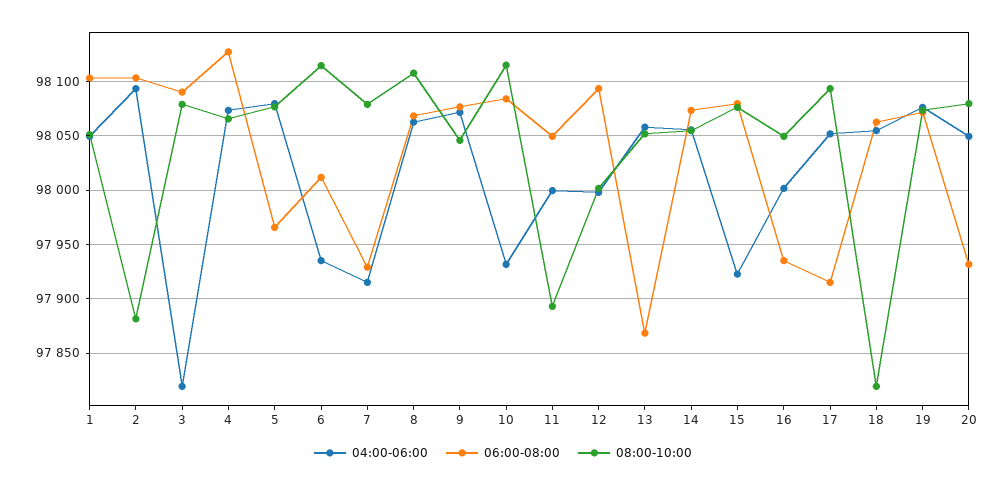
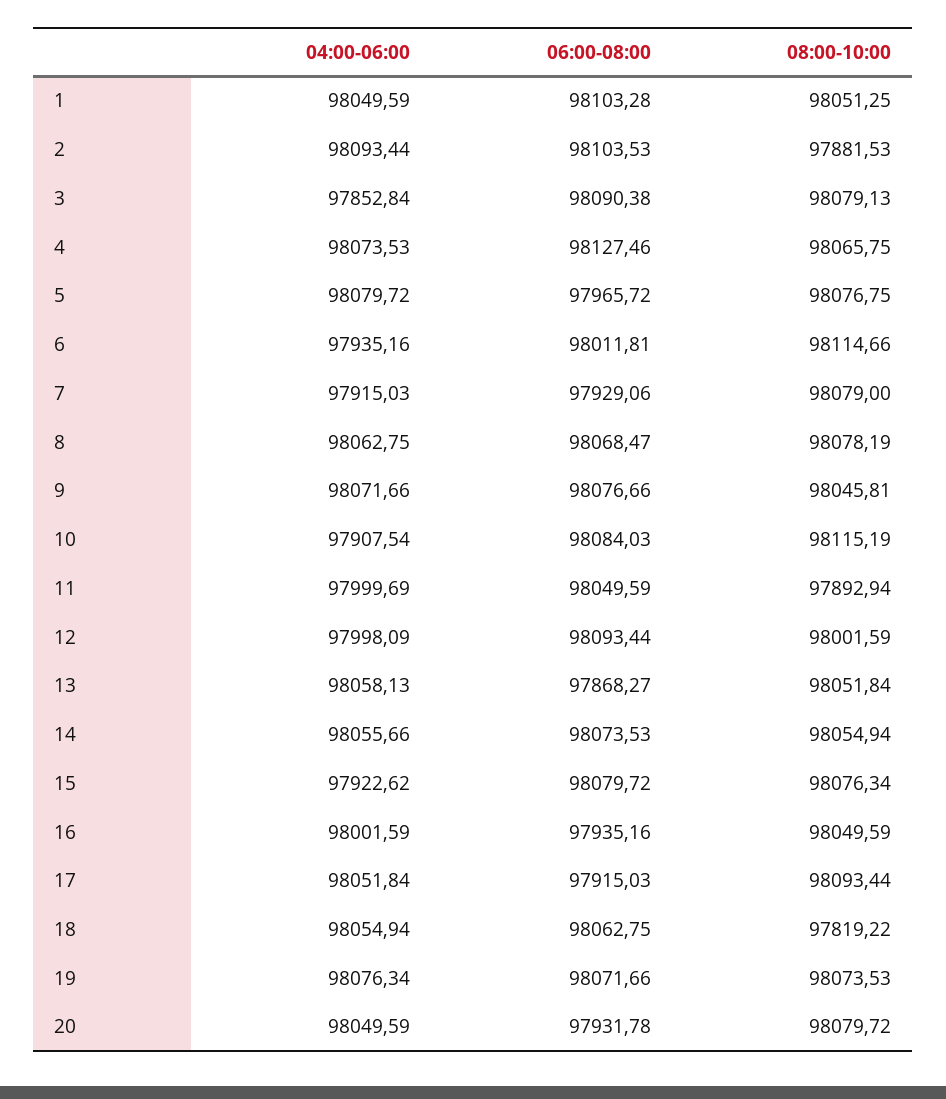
  {
    "04:00-06:00": {
      "1": 98049.59,
      "2": 98093.44,
-     "3": 97820,
+     "3": 97852.84,
      "4": 98073.53,
      "5": 98079.72,
      "6": 97935.16,
      "7": 97915.03,
      "8": 98062.75,
      "9": 98071.66,
-     "10": 97930,
+     "10": 97907.54,
      "11": 97999.69,
      "12": 97998.09,
      "13": 98058.13,
      "14": 98055.66,
      "15": 97922.62,
      "16": 98001.59,
      "17": 98051.84,
      "18": 98054.94,
      "19": 98076.34,
      "20": 98049.59
    },
    "06:00-08:00": {
      "1": 98103.28,
      "2": 98103.53,
      "3": 98090.38,
      "4": 98127.46,
      "5": 97965.72,
      "6": 98011.81,
      "7": 97929.06,
      "8": 98068.47,
      "9": 98076.66,
      "10": 98084.03,
      "11": 98049.59,
      "12": 98093.44,
      "13": 97868.27,
      "14": 98073.53,
      "15": 98079.72,
      "16": 97935.16,
      "17": 97915.03,
      "18": 98062.75,
      "19": 98071.66,
      "20": 97931.78
    },
    "08:00-10:00": {
      "1": 98051.25,
      "2": 97881.53,
      "3": 98079.13,
      "4": 98065.75,
      "5": 98076.75,
      "6": 98114.66,
      "7": 98079,
-     "8": 98110,
+     "8": 98078.19,
      "9": 98045.81,
      "10": 98115.19,
      "11": 97892.94,
      "12": 98001.59,
      "13": 98051.84,
      "14": 98054.94,
      "15": 98076.34,
      "16": 98049.59,
      "17": 98093.44,
      "18": 97819.22,
      "19": 98073.53,
      "20": 98079.72
    }
  }

